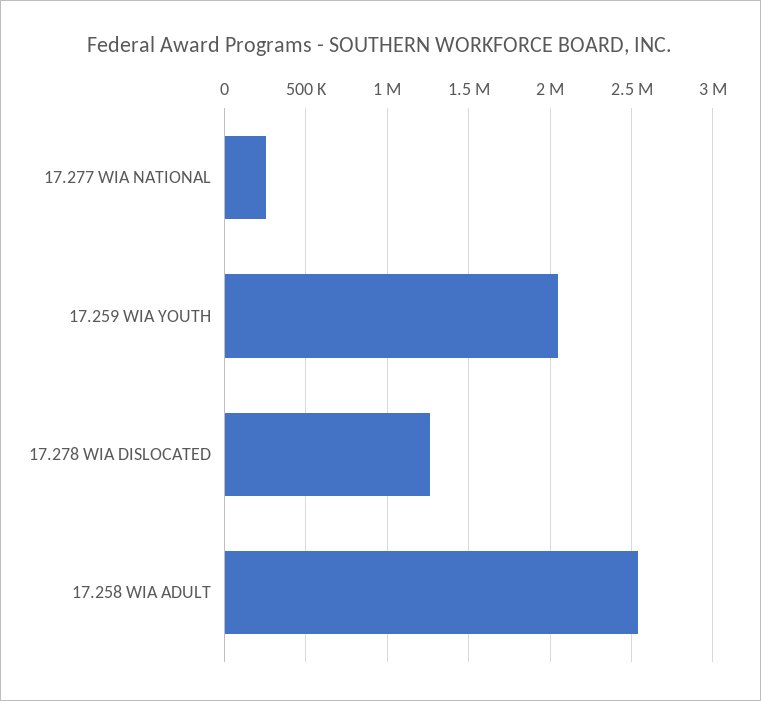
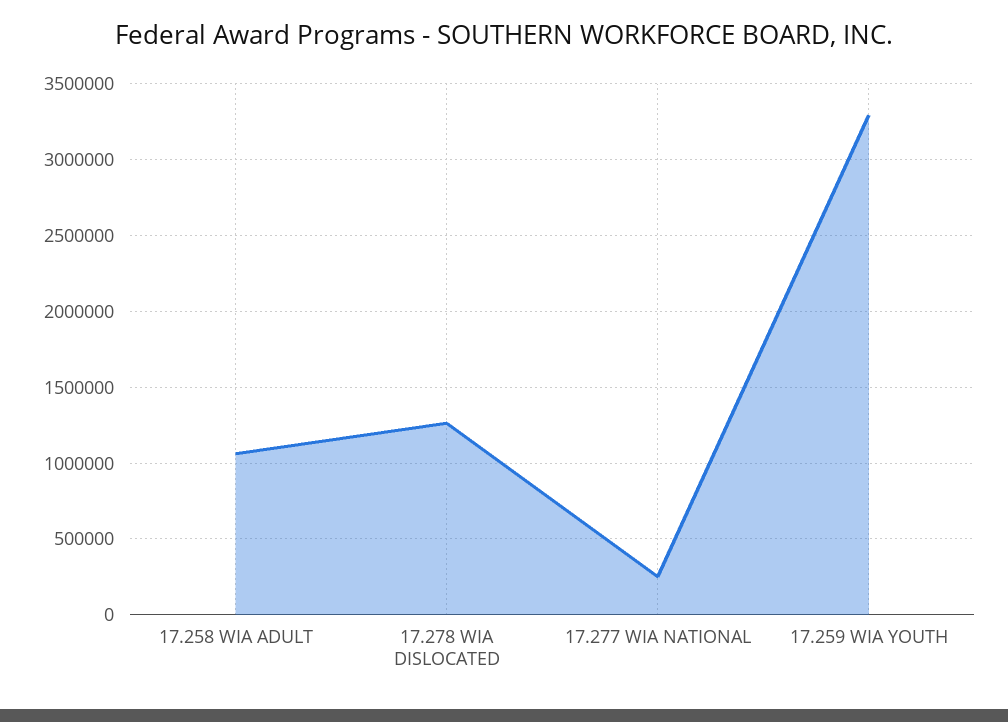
  {
    "17.277 WIA NATIONAL": 250000,
-   "17.259 WIA YOUTH": 2050000,
+   "17.259 WIA YOUTH": 3300000,
    "17.278 WIA DISLOCATED": 1250000,
-   "17.258 WIA ADULT": 2550000
+   "17.258 WIA ADULT": 1050000
  }

